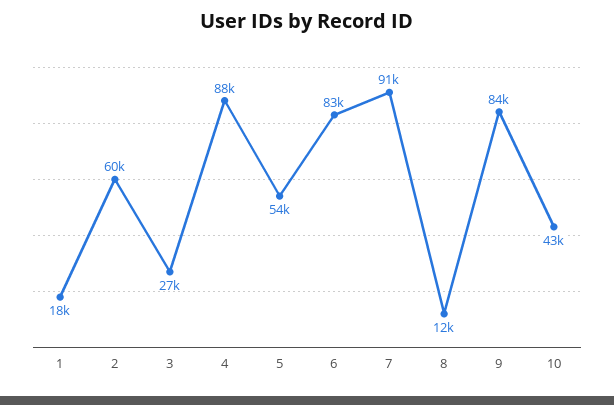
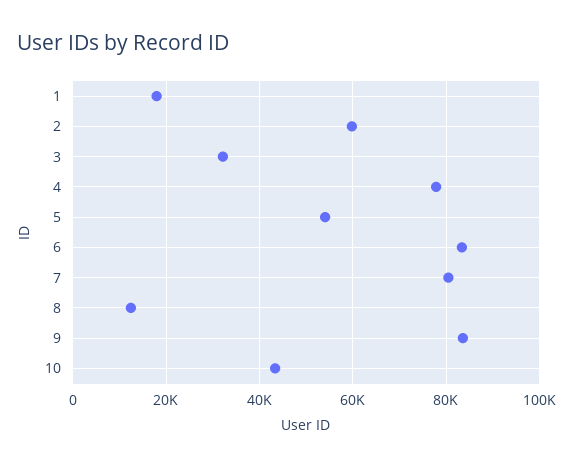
  {
    "1": 18000,
    "2": 60000,
-   "3": 27000,
+   "3": 32000,
-   "4": 88000,
+   "4": 78000,
    "5": 54000,
    "6": 83000,
-   "7": 91000,
+   "7": 80000,
    "8": 12000,
    "9": 84000,
    "10": 43000
  }

